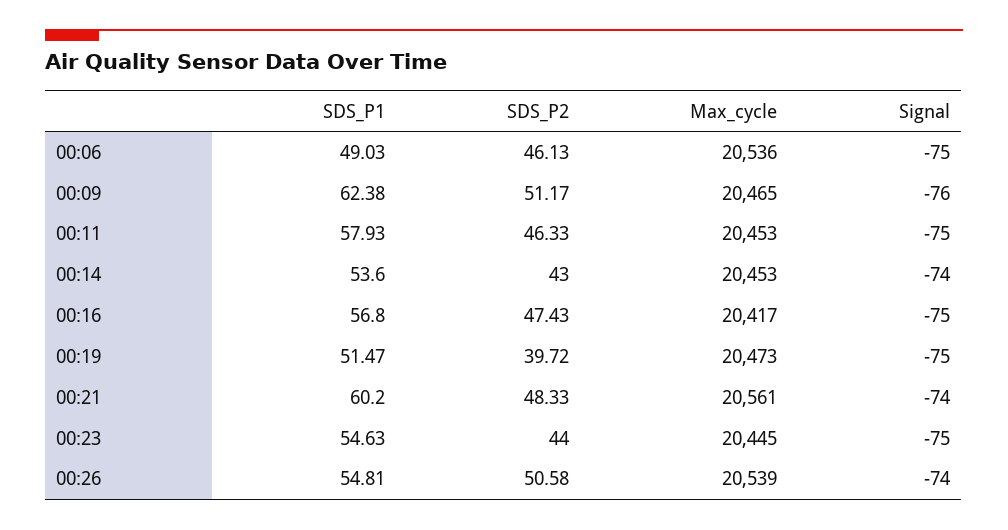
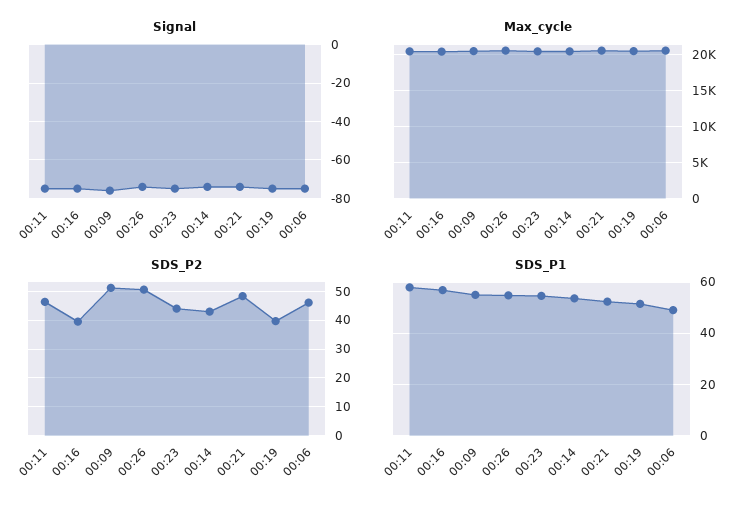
  {
    "SDS_P1": {
      "00:06": 49.03,
-     "00:09": 62.38,
+     "00:09": 55,
      "00:11": 57.93,
      "00:14": 53.6,
      "00:16": 56.8,
      "00:19": 51.47,
-     "00:21": 60.2,
+     "00:21": 52.5,
      "00:23": 54.63,
      "00:26": 54.81
    },
    "SDS_P2": {
      "00:06": 46.13,
      "00:09": 51.17,
      "00:11": 46.33,
      "00:14": 43,
-     "00:16": 47.43,
+     "00:16": 40,
      "00:19": 39.72,
      "00:21": 48.33,
      "00:23": 44,
      "00:26": 50.58
    },
    "Max_cycle": {
      "00:06": 20536,
      "00:09": 20465,
      "00:11": 20453,
      "00:14": 20453,
      "00:16": 20417,
      "00:19": 20473,
      "00:21": 20561,
      "00:23": 20445,
      "00:26": 20539
    },
    "Signal": {
      "00:06": -75,
      "00:09": -76,
      "00:11": -75,
      "00:14": -74,
      "00:16": -75,
      "00:19": -75,
      "00:21": -74,
      "00:23": -75,
      "00:26": -74
    }
  }

